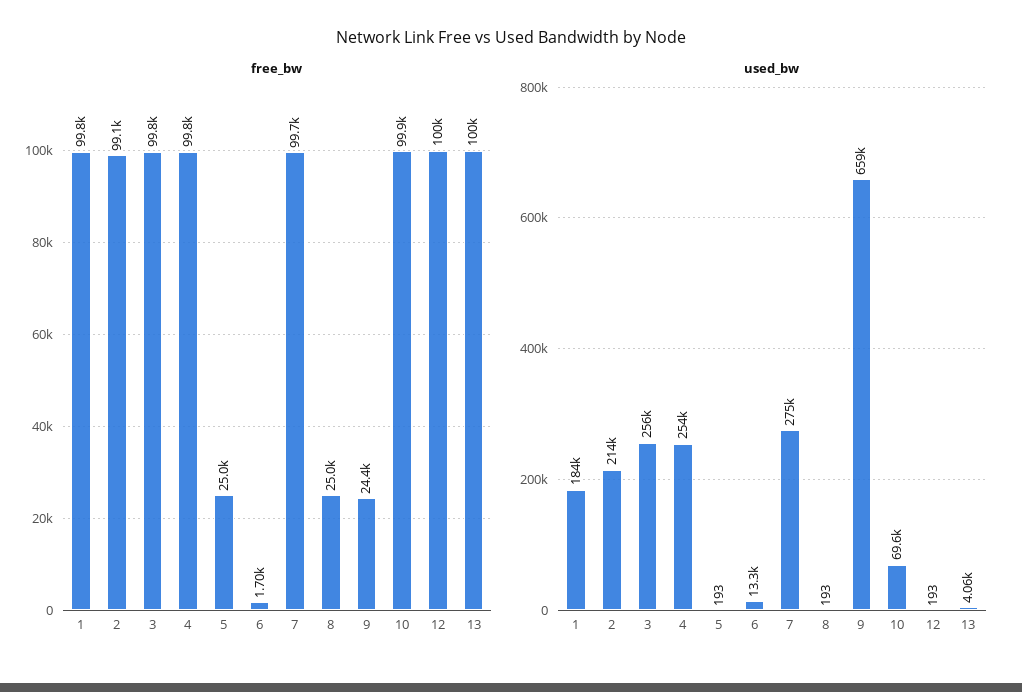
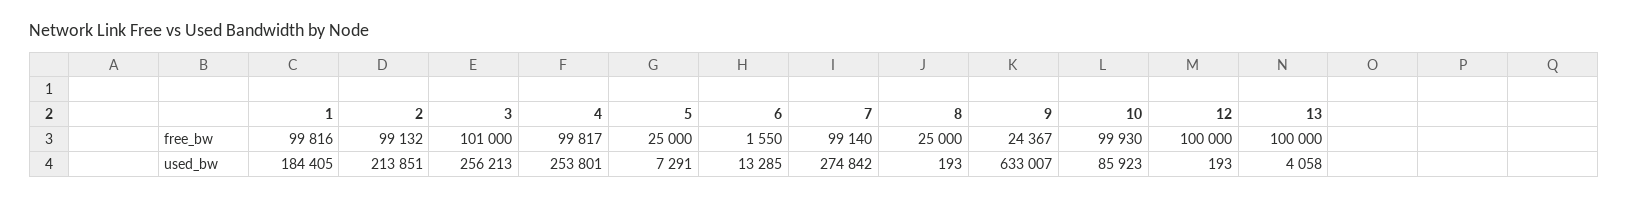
  {
    "free_bw": {
      "1": 99816,
      "2": 99132,
-     "3": 99800,
+     "3": 101000,
      "4": 99817,
      "5": 25000,
-     "6": 1700,
+     "6": 1550,
-     "7": 99700,
+     "7": 99140,
      "8": 25000,
      "9": 24367,
      "10": 99930,
      "12": 100000,
      "13": 100000
    },
    "used_bw": {
      "1": 184405,
      "2": 213851,
      "3": 256213,
      "4": 253801,
-     "5": 193,
+     "5": 7291,
      "6": 13285,
      "7": 274842,
      "8": 193,
-     "9": 659000,
+     "9": 633007,
-     "10": 69600,
+     "10": 85923,
      "12": 193,
      "13": 4058
    }
  }

